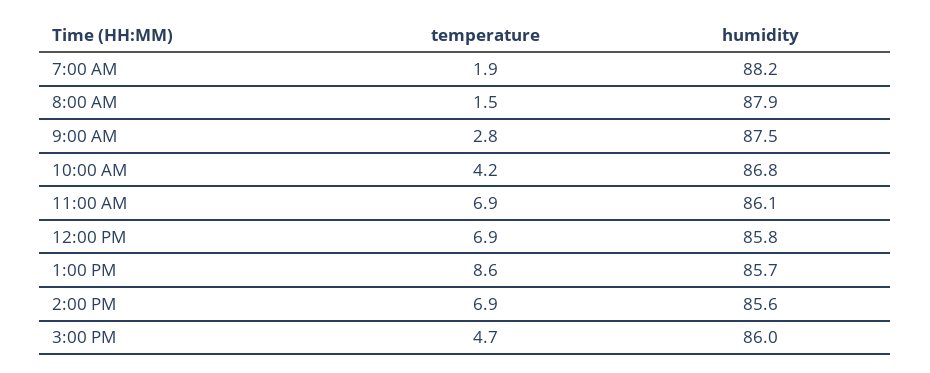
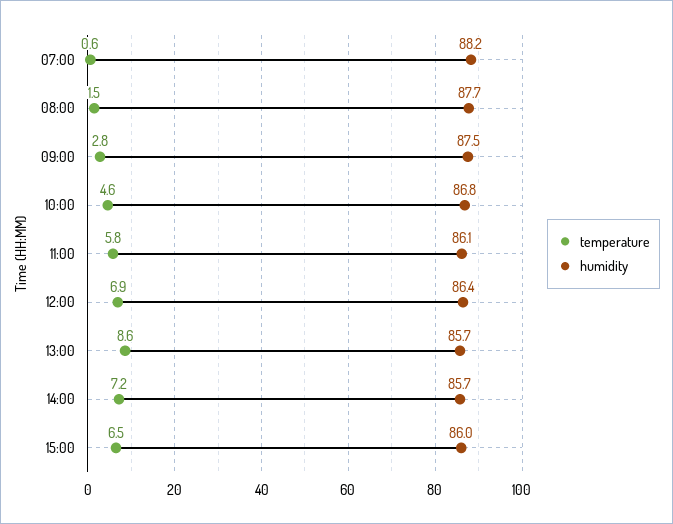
  {
    "temperature": {
-     "7:00 AM": 1.9,
+     "7:00 AM": 0.6,
      "8:00 AM": 1.5,
      "9:00 AM": 2.8,
-     "10:00 AM": 4.2,
+     "10:00 AM": 4.6,
-     "11:00 AM": 6.9,
+     "11:00 AM": 5.8,
      "12:00 PM": 6.9,
      "1:00 PM": 8.6,
-     "2:00 PM": 6.9,
+     "2:00 PM": 7.2,
-     "3:00 PM": 4.7
+     "3:00 PM": 6.5
    },
    "humidity": {
      "7:00 AM": 88.2,
-     "8:00 AM": 87.9,
+     "8:00 AM": 87.7,
      "9:00 AM": 87.5,
      "10:00 AM": 86.8,
      "11:00 AM": 86.1,
-     "12:00 PM": 85.8,
+     "12:00 PM": 86.4,
      "1:00 PM": 85.7,
-     "2:00 PM": 85.6,
+     "2:00 PM": 85.7,
      "3:00 PM": 86
    }
  }

